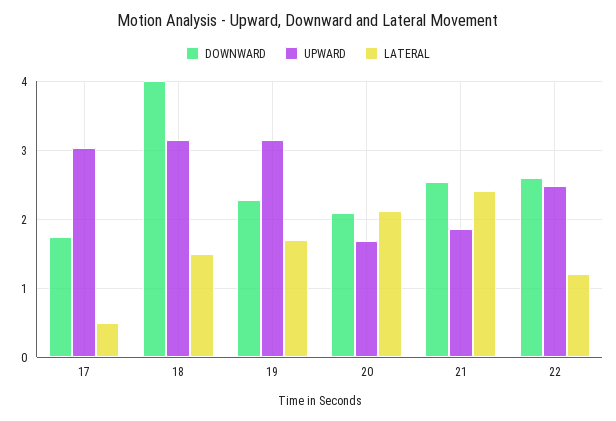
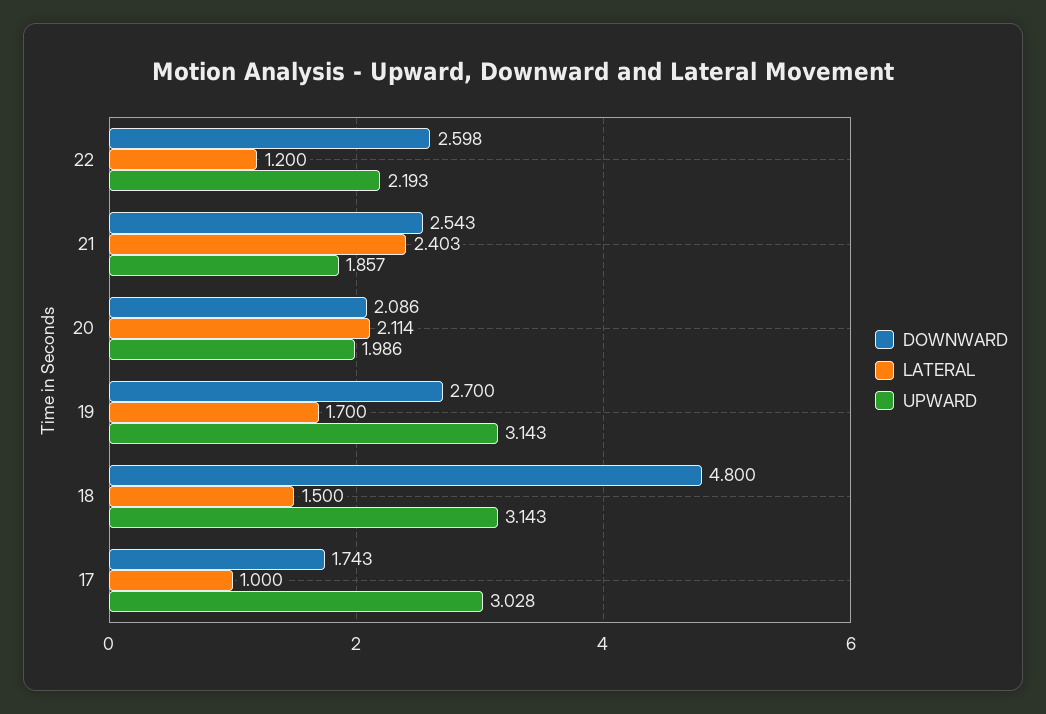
  {
    "DOWNWARD": {
      "17": 1.743,
-     "18": 4,
+     "18": 4.8,
-     "19": 2.3,
+     "19": 2.7,
      "20": 2.086,
      "21": 2.543,
      "22": 2.598
    },
    "UPWARD": {
      "17": 3.028,
      "18": 3.143,
      "19": 3.143,
-     "20": 1.7,
+     "20": 1.986,
      "21": 1.857,
-     "22": 2.5
+     "22": 2.193
    },
    "LATERAL": {
-     "17": 0.5,
+     "17": 1,
      "18": 1.5,
      "19": 1.7,
      "20": 2.114,
      "21": 2.403,
      "22": 1.2
    }
  }

